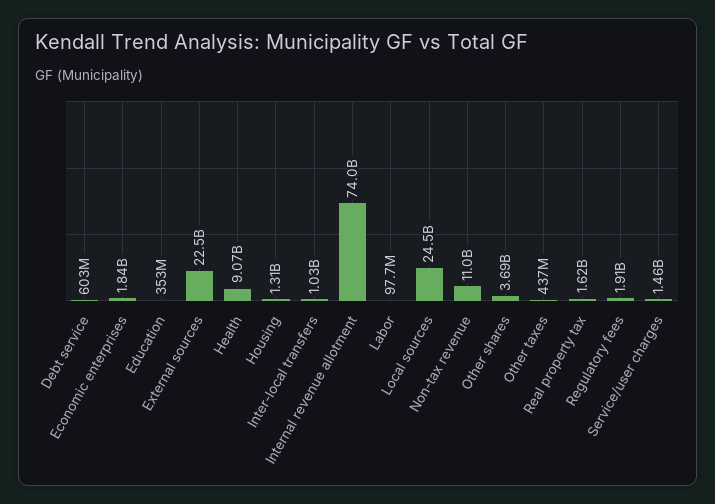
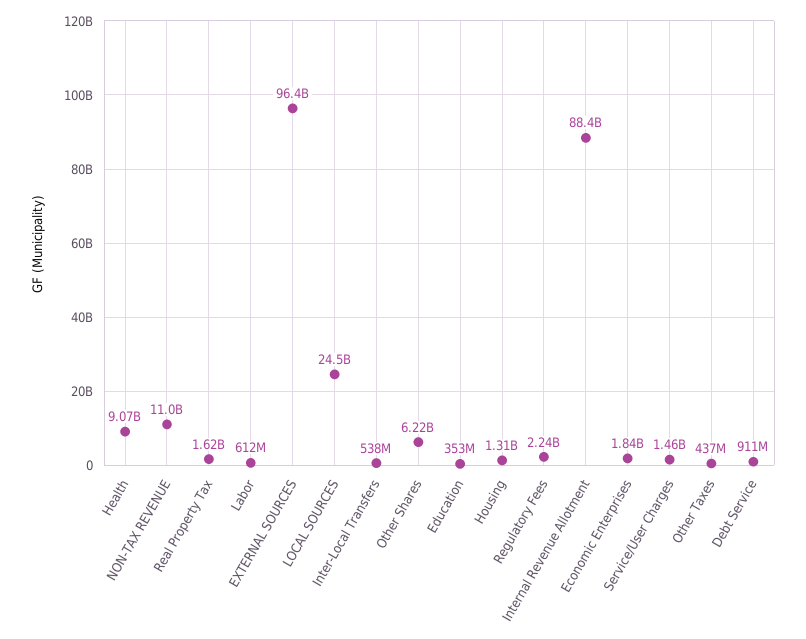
  {
-   "Debt service": 603000000,
+   "Debt service": 911000000,
    "Economic enterprises": 1840000000,
    "Education": 353000000,
-   "External sources": 22500000000,
+   "External sources": 96400000000,
    "Health": 9070000000,
    "Housing": 1310000000,
-   "Inter-local transfers": 1030000000,
+   "Inter-local transfers": 538000000,
-   "Internal revenue allotment": 74000000000,
+   "Internal revenue allotment": 88400000000,
-   "Labor": 97700000,
+   "Labor": 612000000,
    "Local sources": 24500000000,
    "Non-tax revenue": 11000000000,
-   "Other shares": 3690000000,
+   "Other shares": 6220000000,
    "Other taxes": 437000000,
    "Real property tax": 1620000000,
-   "Regulatory fees": 1910000000,
+   "Regulatory fees": 2240000000,
    "Service/user charges": 1460000000
  }

